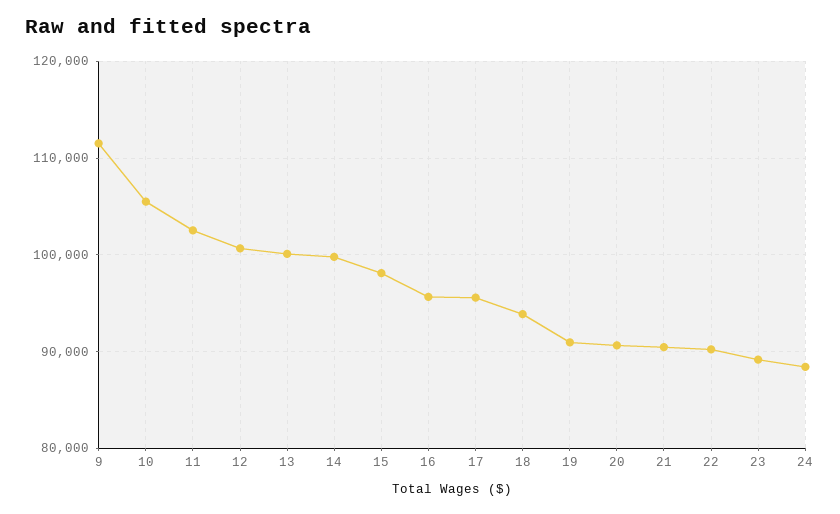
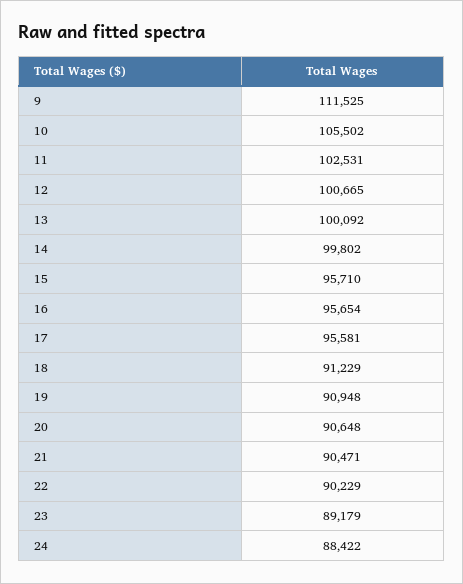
  {
    "9": 111525,
    "10": 105502,
    "11": 102531,
    "12": 100665,
    "13": 100092,
    "14": 99802,
-   "15": 98000,
+   "15": 95710,
    "16": 95654,
    "17": 95581,
-   "18": 94000,
+   "18": 91229,
    "19": 90948,
    "20": 90648,
    "21": 90471,
    "22": 90229,
    "23": 89179,
    "24": 88422
  }

